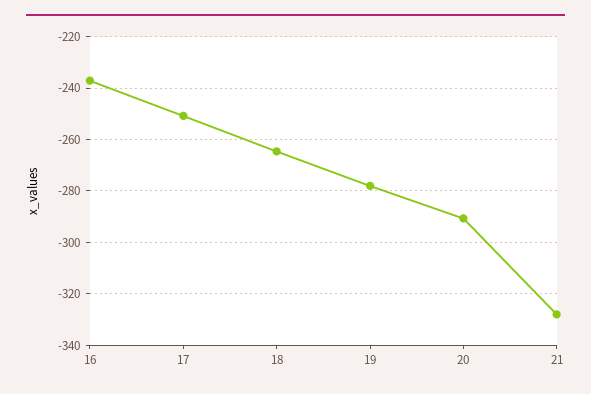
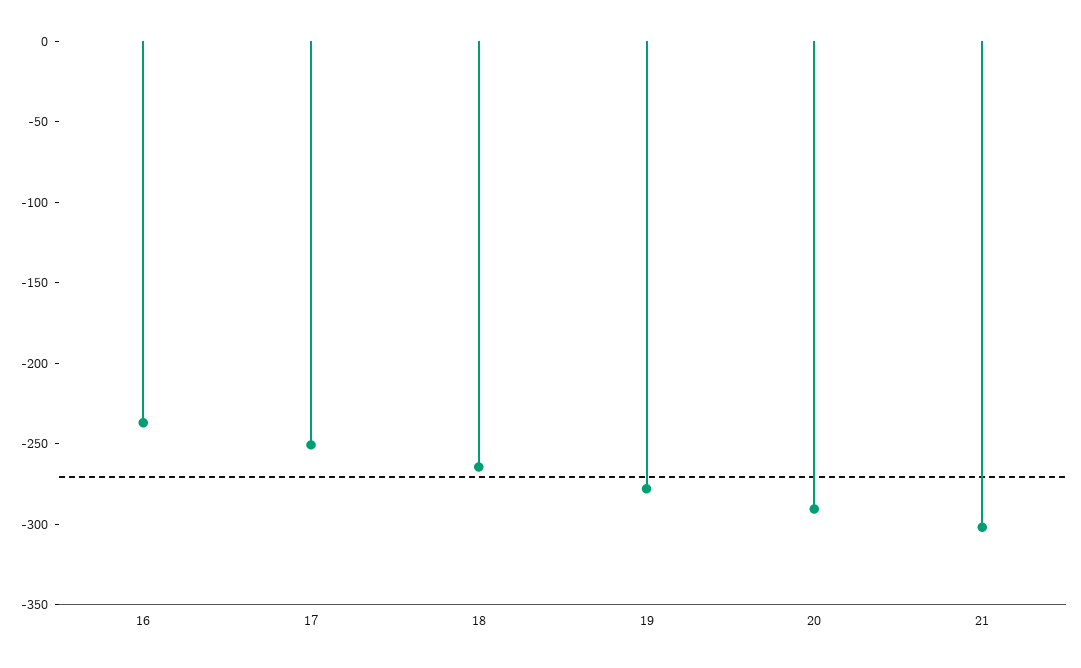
  {
    "16": -237.5,
    "17": -250,
    "18": -265,
    "19": -277.5,
    "20": -290,
-   "21": -327.5
+   "21": -300
  }

